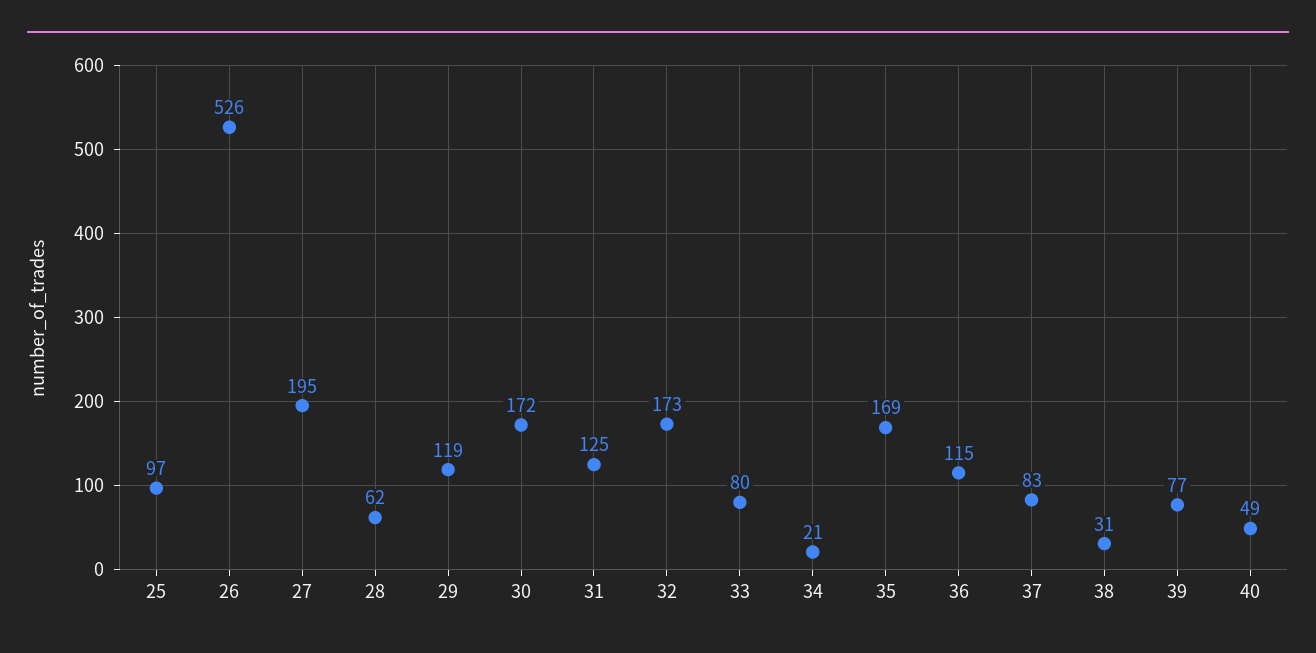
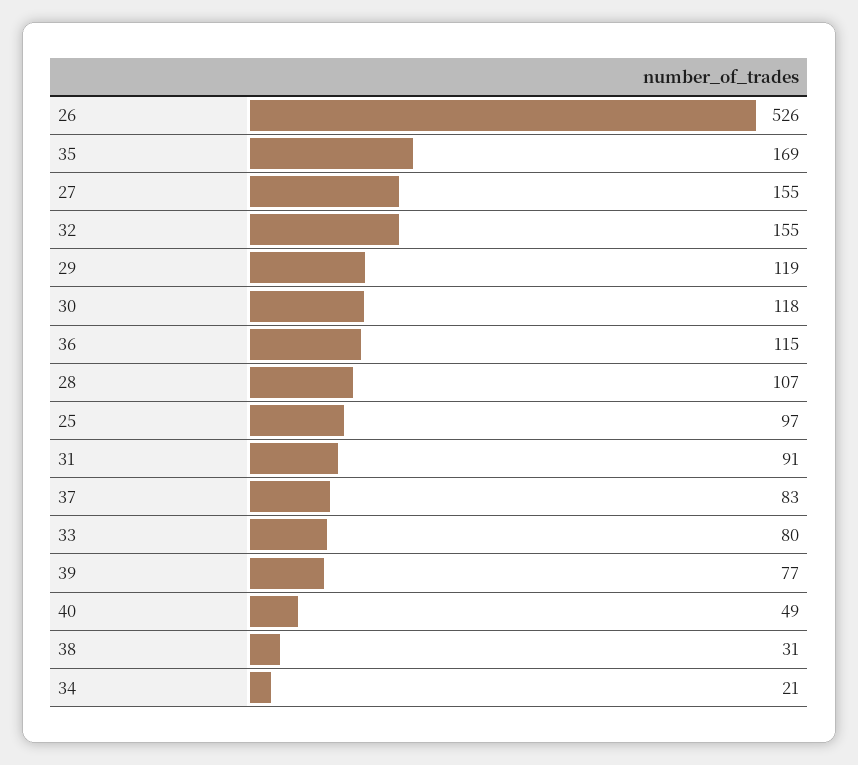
  {
    "25": 97,
    "26": 526,
-   "27": 195,
+   "27": 155,
-   "28": 62,
+   "28": 107,
    "29": 119,
-   "30": 172,
+   "30": 118,
-   "31": 125,
+   "31": 91,
-   "32": 173,
+   "32": 155,
    "33": 80,
    "34": 21,
    "35": 169,
    "36": 115,
    "37": 83,
    "38": 31,
    "39": 77,
    "40": 49
  }

